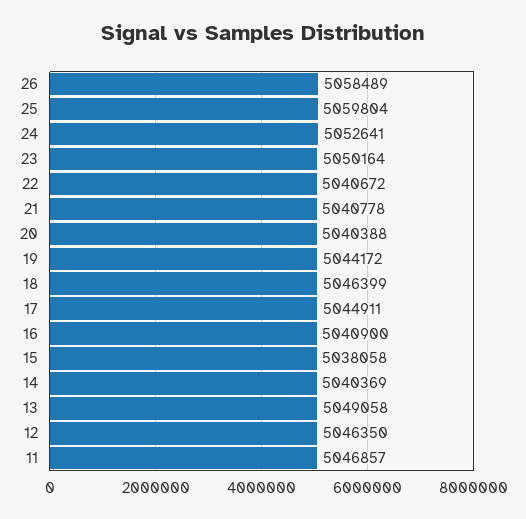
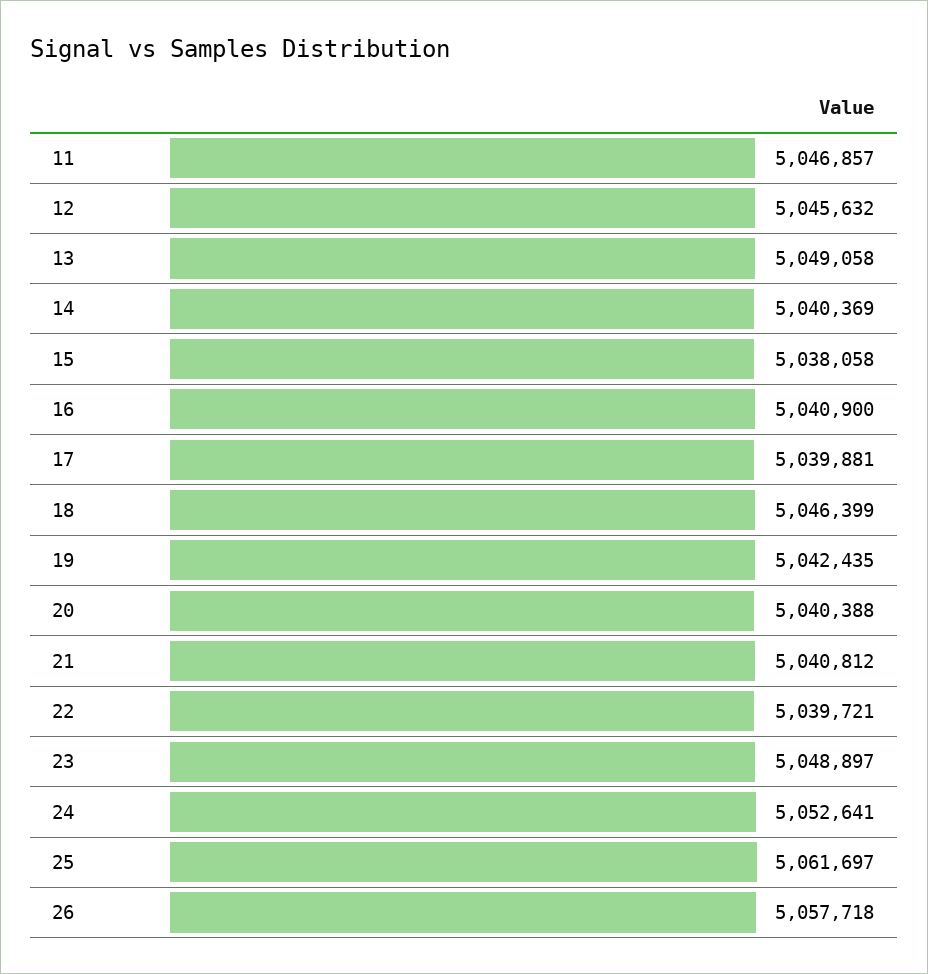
  {
-   "26": 5058489,
+   "26": 5057718,
-   "25": 5059804,
+   "25": 5061697,
    "24": 5052641,
-   "23": 5050164,
+   "23": 5048897,
-   "22": 5040672,
+   "22": 5039721,
-   "21": 5040778,
+   "21": 5040812,
    "20": 5040388,
-   "19": 5044172,
+   "19": 5042435,
    "18": 5046399,
-   "17": 5044911,
+   "17": 5039881,
    "16": 5040900,
    "15": 5038058,
    "14": 5040369,
    "13": 5049058,
-   "12": 5046350,
+   "12": 5045632,
    "11": 5046857
  }

